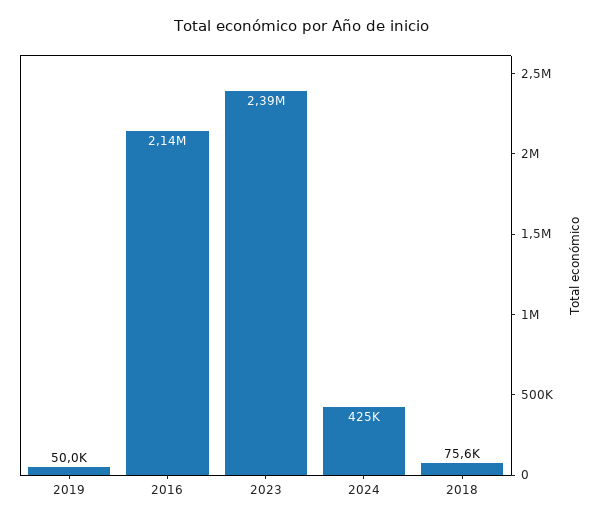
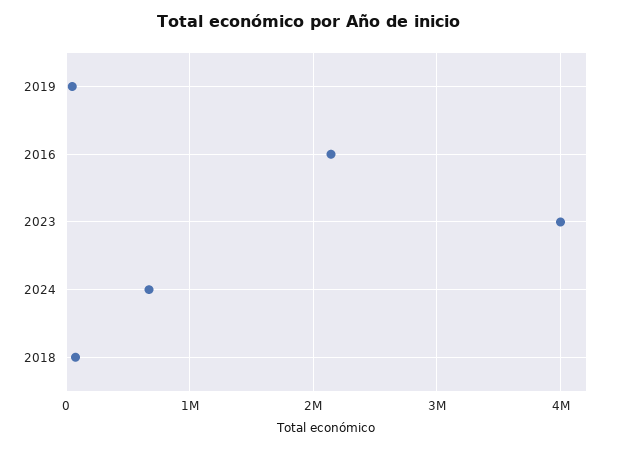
  {
    "2019": 50000,
    "2016": 2140000,
-   "2023": 2390000,
+   "2023": 4000000,
-   "2024": 425000,
+   "2024": 700000,
    "2018": 75600
  }

